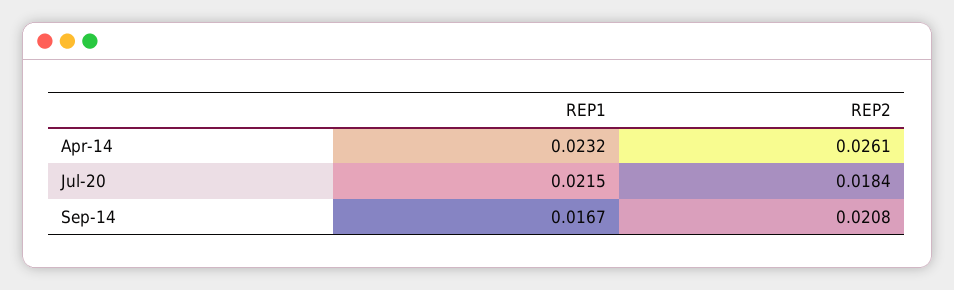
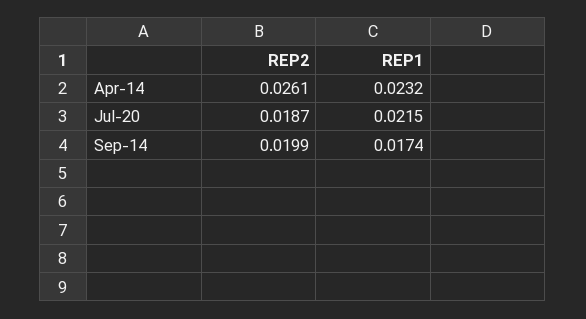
  {
    "REP1": {
      "Apr-14": 0.0232,
      "Jul-20": 0.0215,
-     "Sep-14": 0.0167
+     "Sep-14": 0.0174
    },
    "REP2": {
      "Apr-14": 0.0261,
-     "Jul-20": 0.0184,
+     "Jul-20": 0.0187,
-     "Sep-14": 0.0208
+     "Sep-14": 0.0199
    }
  }

